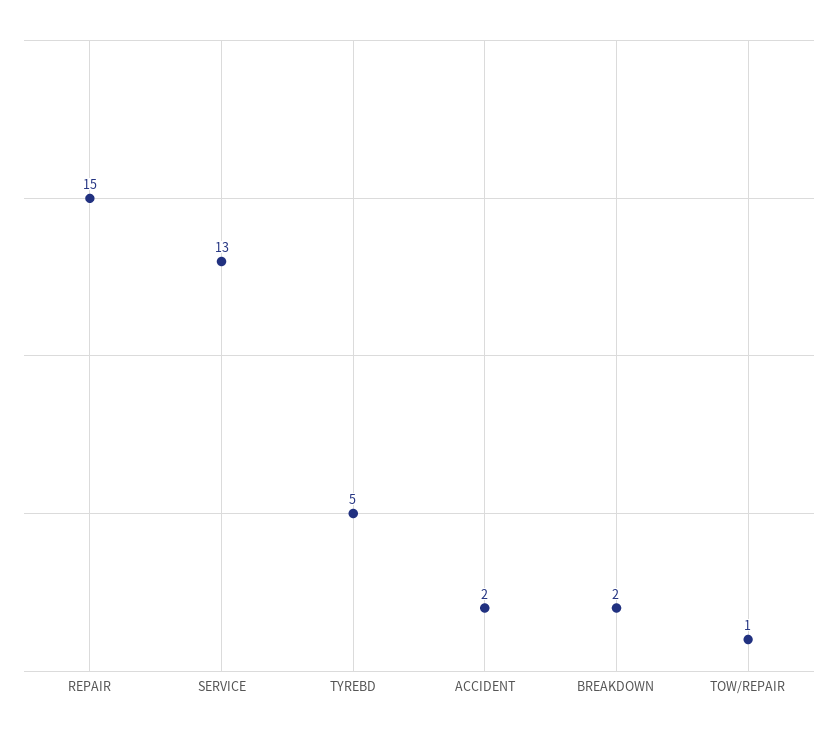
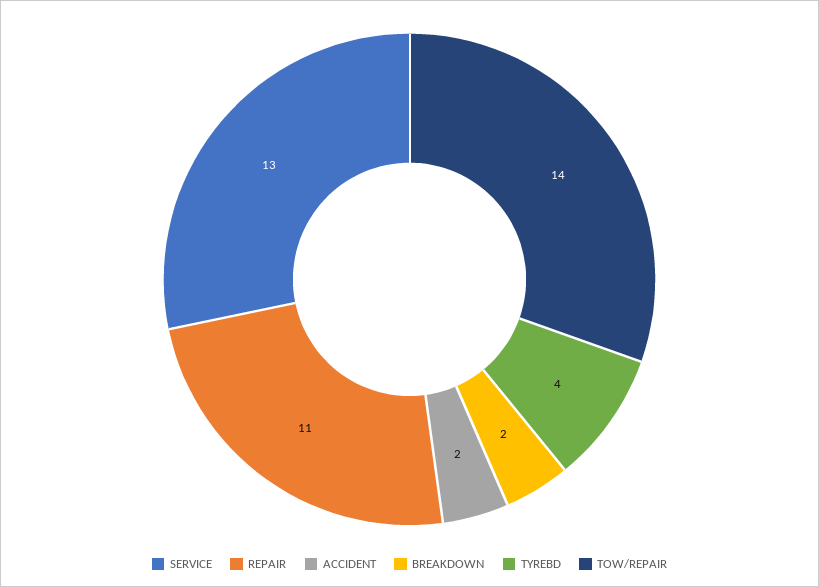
  {
-   "REPAIR": 15,
+   "REPAIR": 11,
    "SERVICE": 13,
-   "TYREBD": 5,
+   "TYREBD": 4,
    "ACCIDENT": 2,
    "BREAKDOWN": 2,
-   "TOW/REPAIR": 1
+   "TOW/REPAIR": 14
  }

